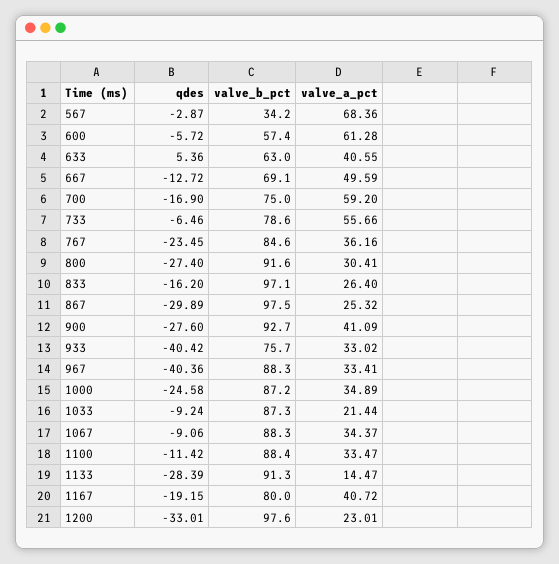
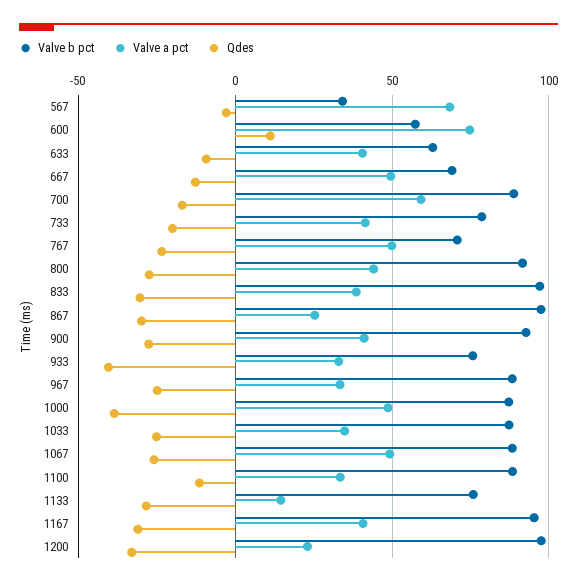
  {
    "qdes": {
      "567": -2.87,
-     "600": -5.72,
+     "600": 10,
-     "633": 5.36,
+     "633": -10,
      "667": -12.72,
      "700": -16.9,
-     "733": -6.46,
+     "733": -20,
      "767": -23.45,
      "800": -27.4,
-     "833": -16.2,
+     "833": -30,
      "867": -29.89,
      "900": -27.6,
      "933": -40.42,
-     "967": -40.36,
+     "967": -25,
-     "1000": -24.58,
+     "1000": -40,
-     "1033": -9.24,
+     "1033": -25,
-     "1067": -9.06,
+     "1067": -25,
      "1100": -11.42,
      "1133": -28.39,
-     "1167": -19.15,
+     "1167": -30,
      "1200": -33.01
    },
    "valve_b_pct": {
      "567": 34.2,
      "600": 57.4,
      "633": 63,
      "667": 69.1,
-     "700": 75,
+     "700": 90,
      "733": 78.6,
-     "767": 84.6,
+     "767": 70,
      "800": 91.6,
      "833": 97.1,
      "867": 97.5,
      "900": 92.7,
      "933": 75.7,
      "967": 88.3,
      "1000": 87.2,
      "1033": 87.3,
      "1067": 88.3,
      "1100": 88.4,
-     "1133": 91.3,
+     "1133": 75,
-     "1167": 80,
+     "1167": 95,
      "1200": 97.6
    },
    "valve_a_pct": {
      "567": 68.36,
-     "600": 61.28,
+     "600": 75,
      "633": 40.55,
      "667": 49.59,
      "700": 59.2,
-     "733": 55.66,
+     "733": 40,
-     "767": 36.16,
+     "767": 50,
-     "800": 30.41,
+     "800": 45,
-     "833": 26.4,
+     "833": 40,
      "867": 25.32,
      "900": 41.09,
      "933": 33.02,
      "967": 33.41,
-     "1000": 34.89,
+     "1000": 50,
-     "1033": 21.44,
+     "1033": 35,
-     "1067": 34.37,
+     "1067": 50,
      "1100": 33.47,
      "1133": 14.47,
      "1167": 40.72,
      "1200": 23.01
    }
  }

